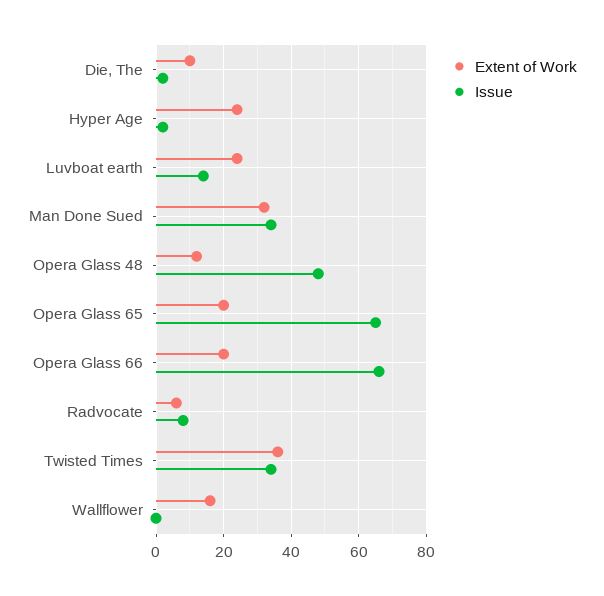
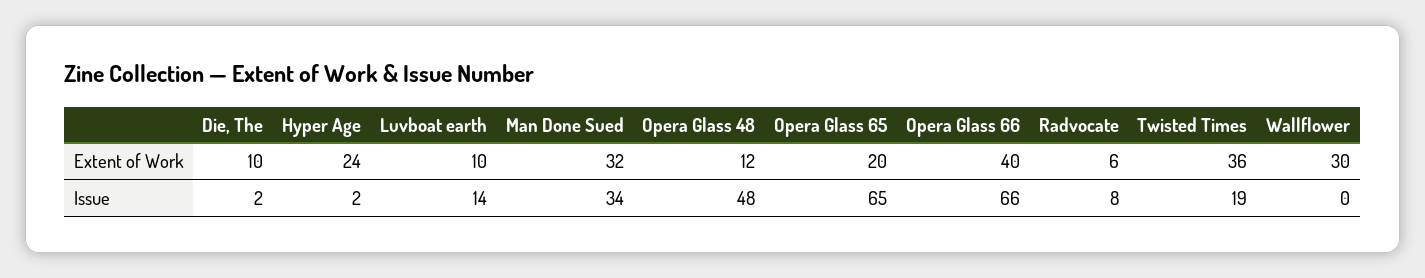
  {
    "Extent of Work": {
      "Die, The": 10,
      "Hyper Age": 24,
-     "Luvboat earth": 25,
+     "Luvboat earth": 10,
      "Man Done Sued": 32,
      "Opera Glass 48": 12,
      "Opera Glass 65": 20,
-     "Opera Glass 66": 20,
+     "Opera Glass 66": 40,
      "Radvocate": 6,
      "Twisted Times": 36,
-     "Wallflower": 15
+     "Wallflower": 30
    },
    "Issue": {
      "Die, The": 2,
      "Hyper Age": 2,
      "Luvboat earth": 14,
      "Man Done Sued": 34,
      "Opera Glass 48": 48,
      "Opera Glass 65": 65,
      "Opera Glass 66": 66,
      "Radvocate": 8,
-     "Twisted Times": 35,
+     "Twisted Times": 19,
      "Wallflower": 0
    }
  }

